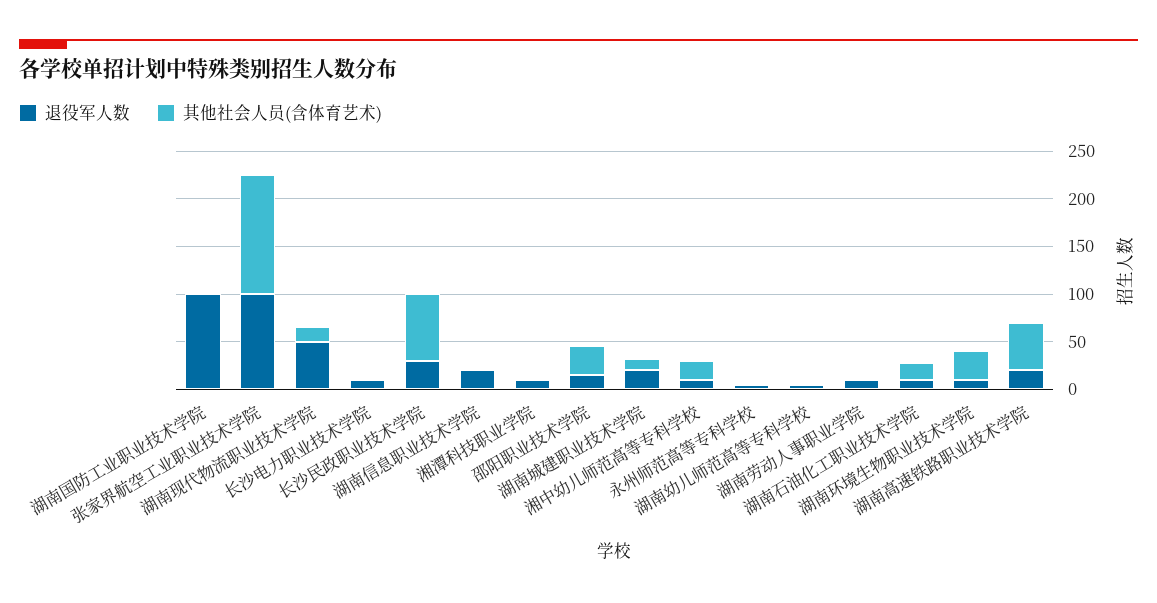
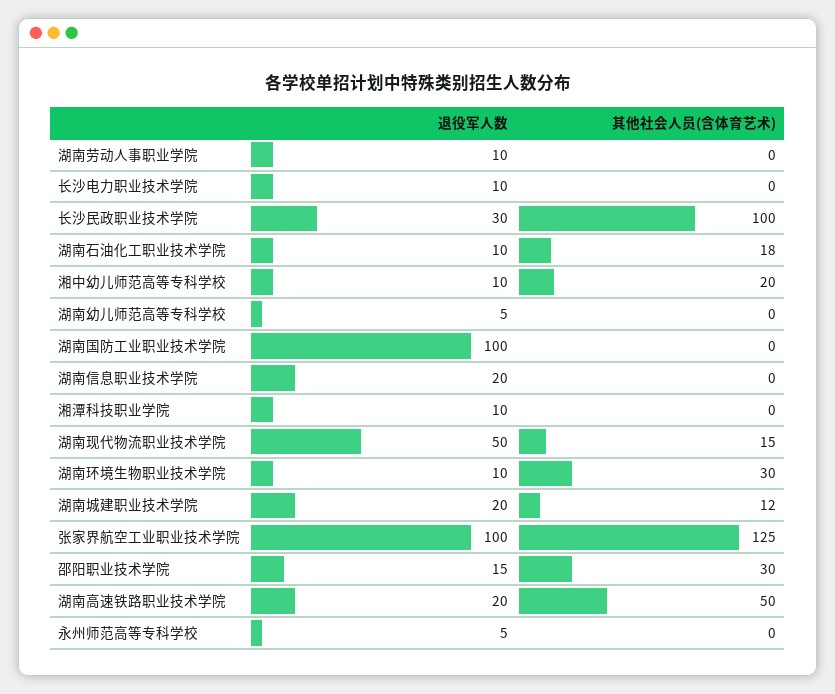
  {
    "退役军人数": {
      "湖南国防工业职业技术学院": 100,
      "张家界航空工业职业技术学院": 100,
      "湖南现代物流职业技术学院": 50,
      "长沙电力职业技术学院": 10,
      "长沙民政职业技术学院": 30,
      "湖南信息职业技术学院": 20,
      "湘潭科技职业学院": 10,
      "邵阳职业技术学院": 15,
      "湖南城建职业技术学院": 20,
      "湘中幼儿师范高等专科学校": 10,
      "永州师范高等专科学校": 5,
      "湖南幼儿师范高等专科学校": 5,
      "湖南劳动人事职业学院": 10,
      "湖南石油化工职业技术学院": 10,
      "湖南环境生物职业技术学院": 10,
      "湖南高速铁路职业技术学院": 20
    },
    "其他社会人员(含体育艺术)": {
      "湖南国防工业职业技术学院": 0,
      "张家界航空工业职业技术学院": 125,
      "湖南现代物流职业技术学院": 15,
      "长沙电力职业技术学院": 0,
-     "长沙民政职业技术学院": 70,
+     "长沙民政职业技术学院": 100,
      "湖南信息职业技术学院": 0,
      "湘潭科技职业学院": 0,
      "邵阳职业技术学院": 30,
      "湖南城建职业技术学院": 12,
      "湘中幼儿师范高等专科学校": 20,
      "永州师范高等专科学校": 0,
      "湖南幼儿师范高等专科学校": 0,
      "湖南劳动人事职业学院": 0,
      "湖南石油化工职业技术学院": 18,
      "湖南环境生物职业技术学院": 30,
      "湖南高速铁路职业技术学院": 50
    }
  }

